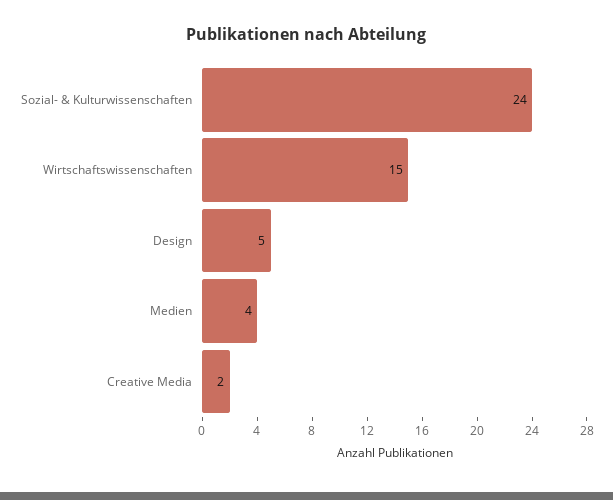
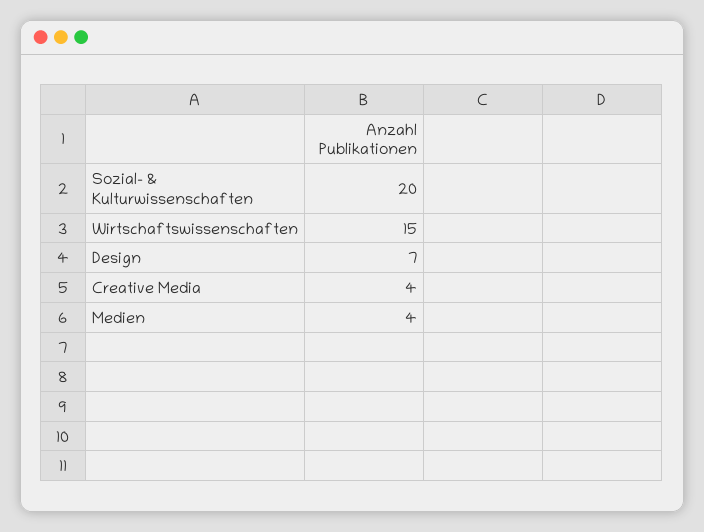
  {
-   "Sozial- & Kulturwissenschaften": 24,
+   "Sozial- & Kulturwissenschaften": 20,
    "Wirtschaftswissenschaften": 15,
-   "Design": 5,
+   "Design": 7,
    "Medien": 4,
-   "Creative Media": 2
+   "Creative Media": 4
  }

